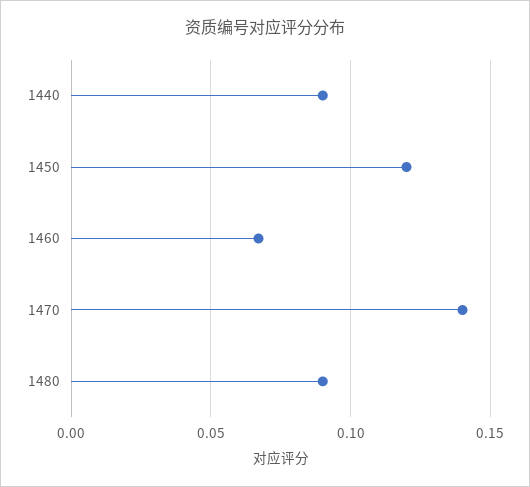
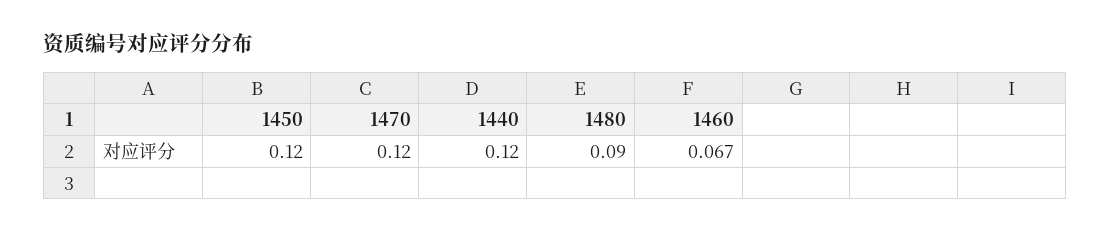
  {
-   "1440": 0.09,
+   "1440": 0.12,
    "1450": 0.12,
    "1460": 0.067,
-   "1470": 0.14,
+   "1470": 0.12,
    "1480": 0.09
  }

